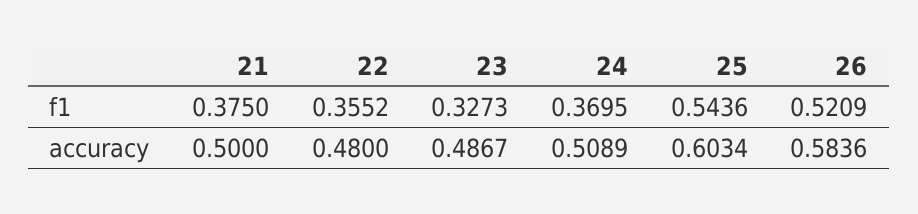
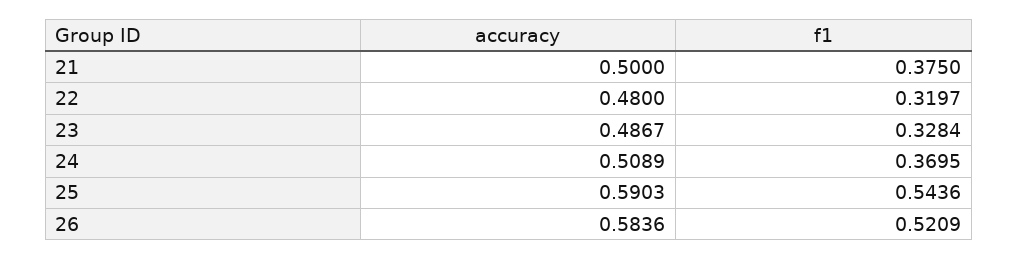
  {
    "21": {
      "f1": 0.375,
      "accuracy": 0.5
    },
    "22": {
-     "f1": 0.3552,
+     "f1": 0.3197,
      "accuracy": 0.48
    },
    "23": {
-     "f1": 0.3273,
+     "f1": 0.3284,
      "accuracy": 0.4867
    },
    "24": {
      "f1": 0.3695,
      "accuracy": 0.5089
    },
    "25": {
      "f1": 0.5436,
-     "accuracy": 0.6034
+     "accuracy": 0.5903
    },
    "26": {
      "f1": 0.5209,
      "accuracy": 0.5836
    }
  }

